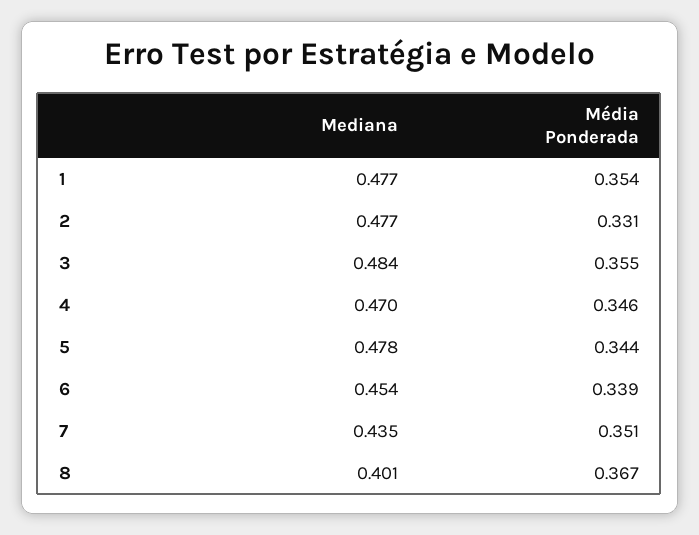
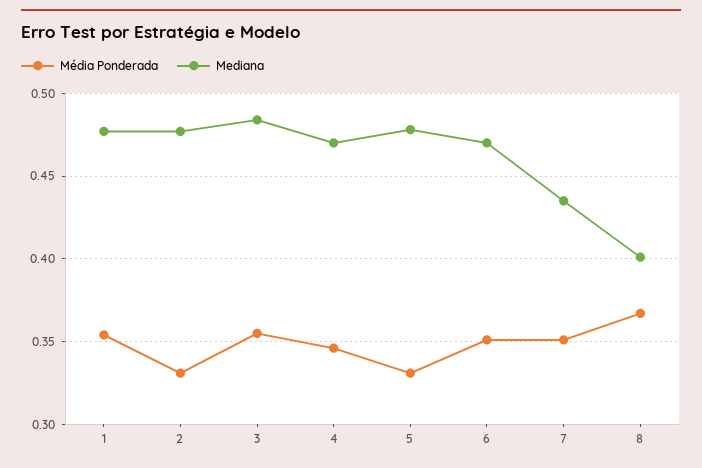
  {
    "Mediana": {
      "1": 0.477,
      "2": 0.477,
      "3": 0.484,
      "4": 0.47,
      "5": 0.478,
-     "6": 0.454,
+     "6": 0.47,
      "7": 0.435,
      "8": 0.401
    },
    "Média Ponderada": {
      "1": 0.354,
      "2": 0.331,
      "3": 0.355,
      "4": 0.346,
-     "5": 0.344,
+     "5": 0.33,
-     "6": 0.339,
+     "6": 0.35,
      "7": 0.351,
      "8": 0.367
    }
  }

